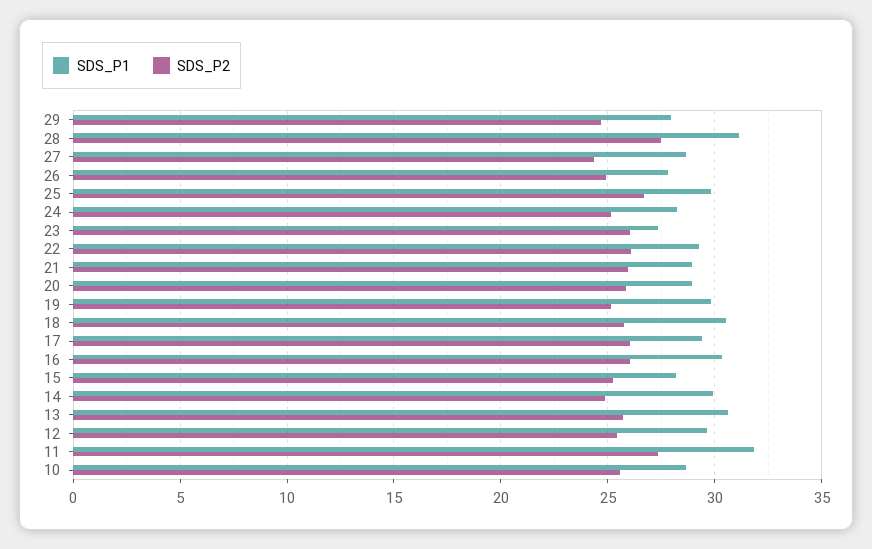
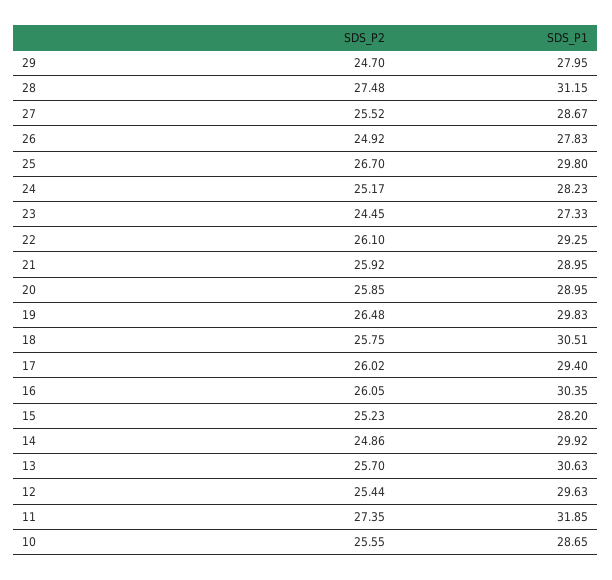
  {
    "SDS_P1": {
      "29": 27.95,
      "28": 31.15,
      "27": 28.67,
      "26": 27.83,
      "25": 29.8,
      "24": 28.23,
      "23": 27.33,
      "22": 29.25,
      "21": 28.95,
      "20": 28.95,
      "19": 29.83,
      "18": 30.51,
      "17": 29.4,
      "16": 30.35,
      "15": 28.2,
      "14": 29.92,
      "13": 30.63,
      "12": 29.63,
      "11": 31.85,
      "10": 28.65
    },
    "SDS_P2": {
      "29": 24.7,
      "28": 27.48,
-     "27": 24.5,
+     "27": 25.52,
      "26": 24.92,
      "25": 26.7,
      "24": 25.17,
-     "23": 26,
+     "23": 24.45,
      "22": 26.1,
      "21": 25.92,
      "20": 25.85,
-     "19": 25,
+     "19": 26.48,
      "18": 25.75,
      "17": 26.02,
      "16": 26.05,
      "15": 25.23,
      "14": 24.86,
      "13": 25.7,
      "12": 25.44,
      "11": 27.35,
      "10": 25.55
    }
  }

